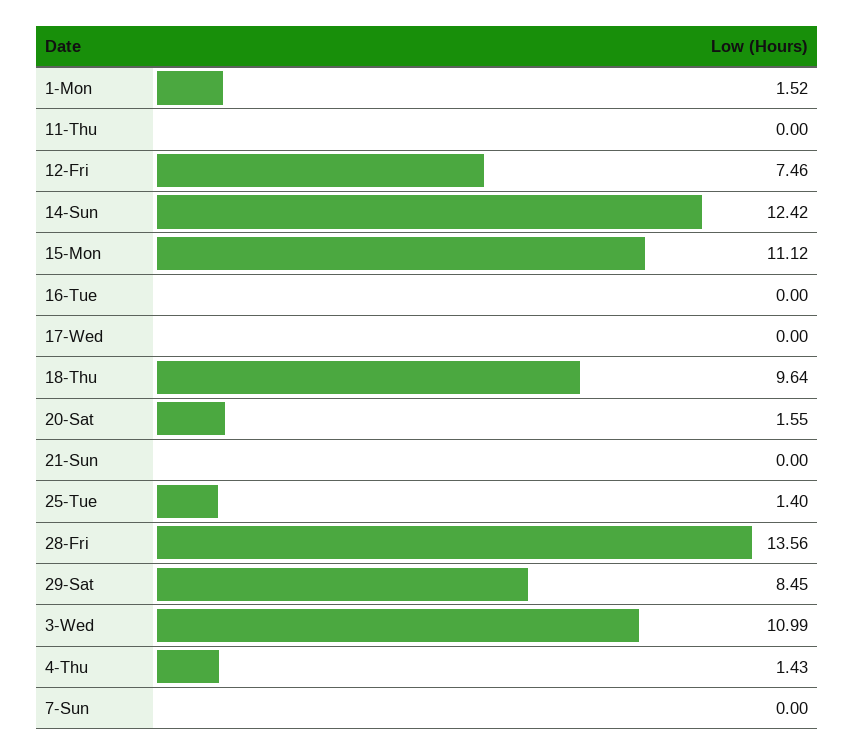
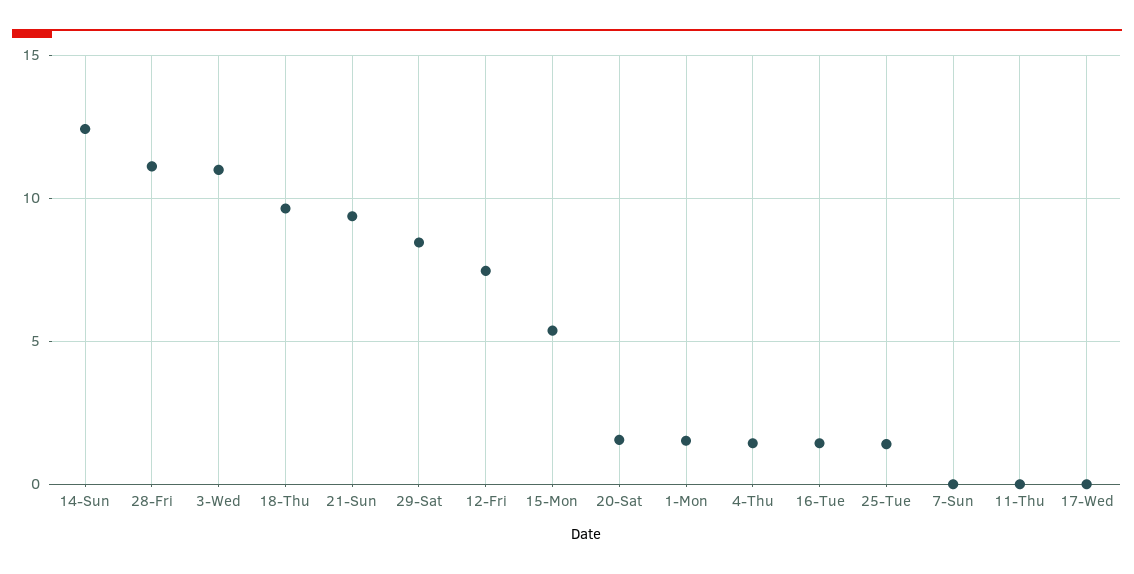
  {
    "1-Mon": 1.52,
    "11-Thu": 0,
    "12-Fri": 7.46,
    "14-Sun": 12.42,
-   "15-Mon": 11.12,
+   "15-Mon": 5.5,
-   "16-Tue": 0,
+   "16-Tue": 1.5,
    "17-Wed": 0,
    "18-Thu": 9.64,
    "20-Sat": 1.55,
-   "21-Sun": 0,
+   "21-Sun": 9.5,
    "25-Tue": 1.4,
-   "28-Fri": 13.56,
+   "28-Fri": 11,
    "29-Sat": 8.45,
    "3-Wed": 10.99,
    "4-Thu": 1.43,
    "7-Sun": 0
  }

